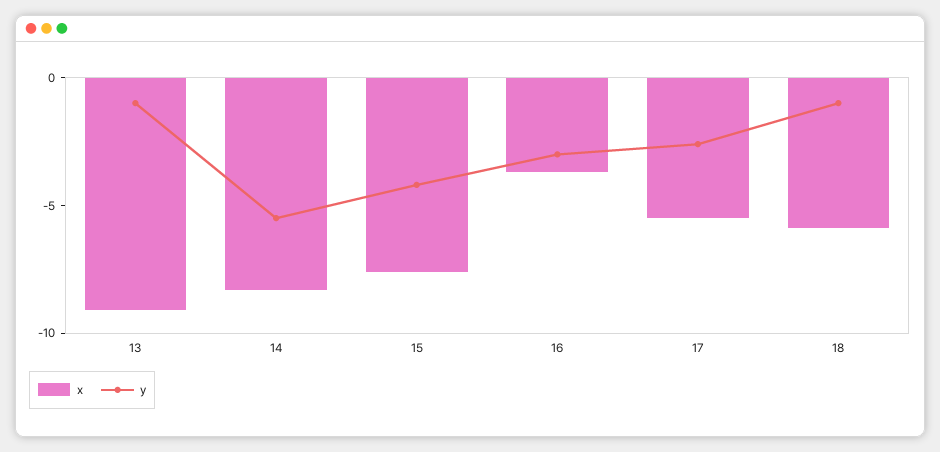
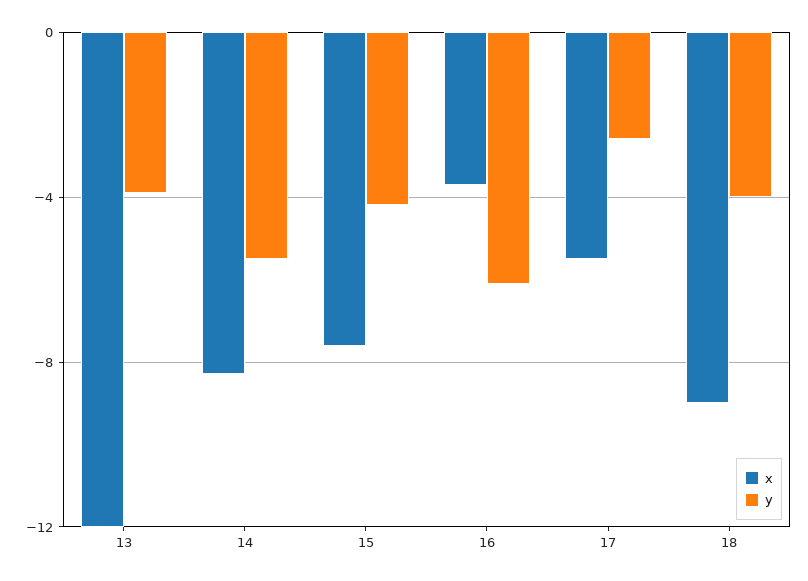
  {
    "x": {
-     "13": -9,
+     "13": -12,
      "14": -8.5,
      "15": -7.5,
      "16": -3.5,
      "17": -5.5,
-     "18": -6
+     "18": -9
    },
    "y": {
-     "13": -1,
+     "13": -4,
      "14": -5.5,
      "15": -4,
-     "16": -3,
+     "16": -6,
      "17": -2.5,
-     "18": -1
+     "18": -4
    }
  }

